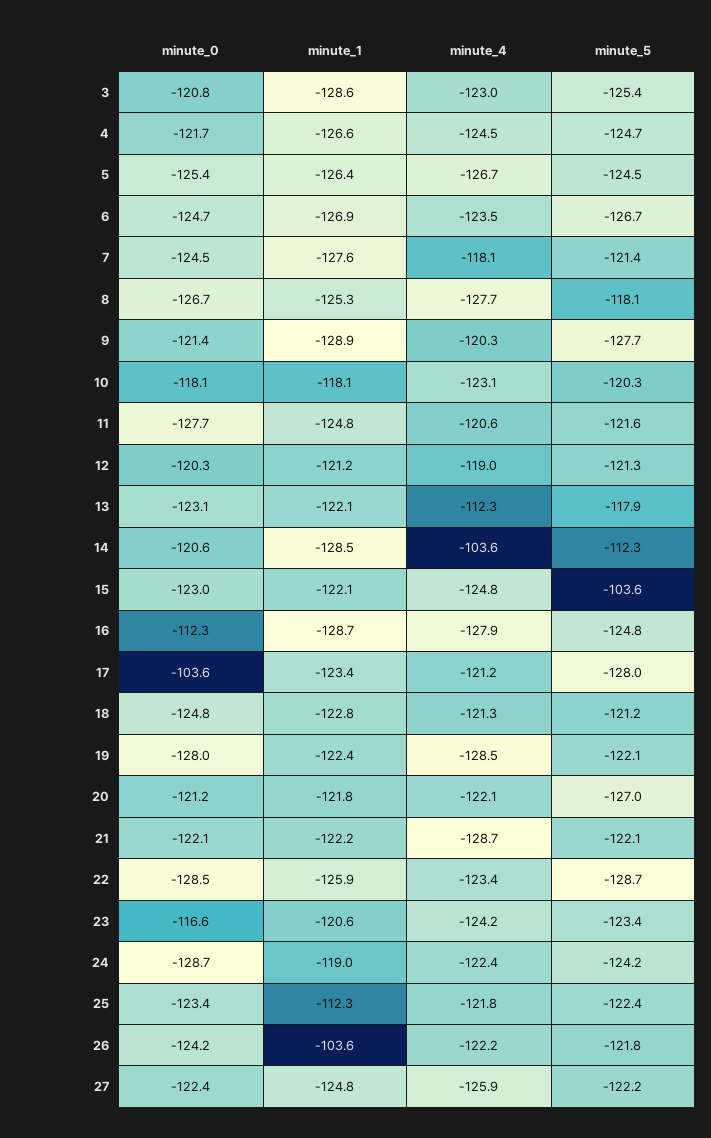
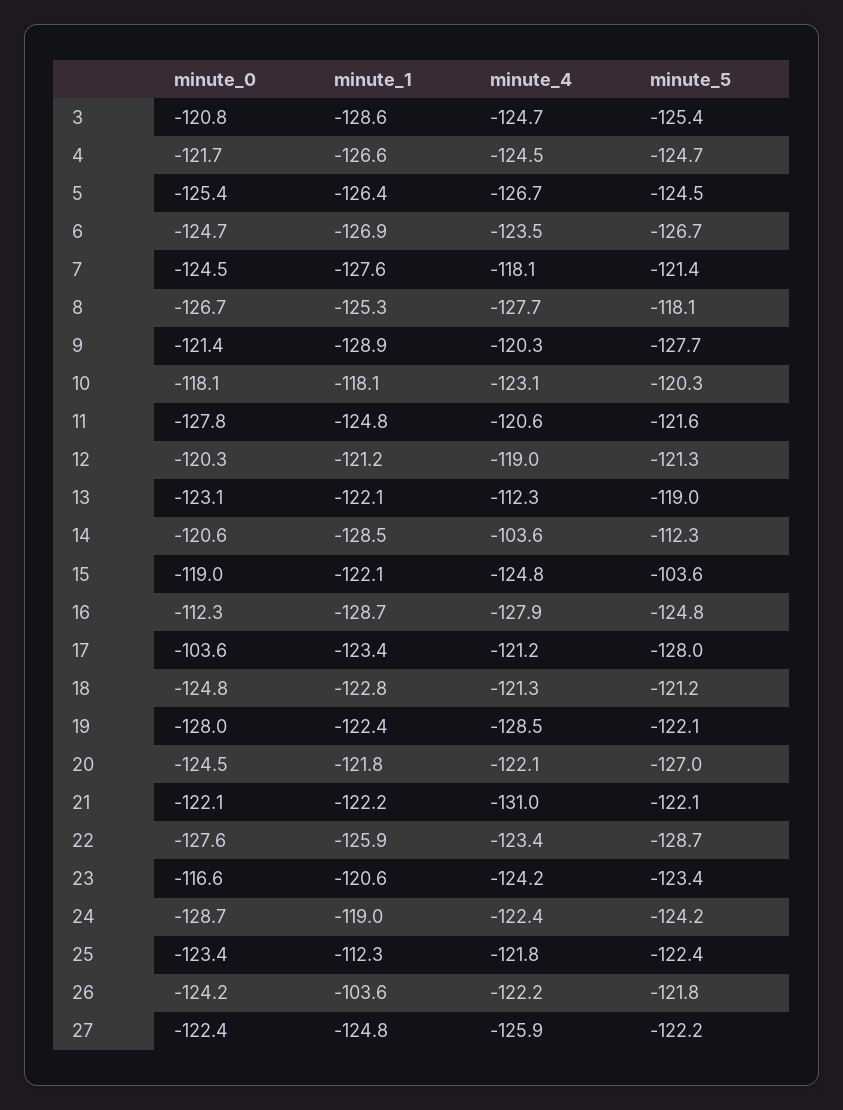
  {
    "minute_0": {
      "3": -120.8,
      "4": -121.7,
      "5": -125.4,
      "6": -124.7,
      "7": -124.5,
      "8": -126.7,
      "9": -121.4,
      "10": -118.1,
-     "11": -127.7,
+     "11": -127.8,
      "12": -120.3,
      "13": -123.1,
      "14": -120.6,
-     "15": -123,
+     "15": -119,
      "16": -112.3,
      "17": -103.6,
      "18": -124.8,
      "19": -128,
-     "20": -121.2,
+     "20": -124.5,
      "21": -122.1,
-     "22": -128.5,
+     "22": -127.6,
      "23": -116.6,
      "24": -128.7,
      "25": -123.4,
      "26": -124.2,
      "27": -122.4
    },
    "minute_1": {
      "3": -128.6,
      "4": -126.6,
      "5": -126.4,
      "6": -126.9,
      "7": -127.6,
      "8": -125.3,
      "9": -128.9,
      "10": -118.1,
      "11": -124.8,
      "12": -121.2,
      "13": -122.1,
      "14": -128.5,
      "15": -122.1,
      "16": -128.7,
      "17": -123.4,
      "18": -122.8,
      "19": -122.4,
      "20": -121.8,
      "21": -122.2,
      "22": -125.9,
      "23": -120.6,
      "24": -119,
      "25": -112.3,
      "26": -103.6,
      "27": -124.8
    },
    "minute_4": {
-     "3": -123,
+     "3": -124.7,
      "4": -124.5,
      "5": -126.7,
      "6": -123.5,
      "7": -118.1,
      "8": -127.7,
      "9": -120.3,
      "10": -123.1,
      "11": -120.6,
      "12": -119,
      "13": -112.3,
      "14": -103.6,
      "15": -124.8,
      "16": -127.9,
      "17": -121.2,
      "18": -121.3,
      "19": -128.5,
      "20": -122.1,
-     "21": -128.7,
+     "21": -131,
      "22": -123.4,
      "23": -124.2,
      "24": -122.4,
      "25": -121.8,
      "26": -122.2,
      "27": -125.9
    },
    "minute_5": {
      "3": -125.4,
      "4": -124.7,
      "5": -124.5,
      "6": -126.7,
      "7": -121.4,
      "8": -118.1,
      "9": -127.7,
      "10": -120.3,
      "11": -121.6,
      "12": -121.3,
-     "13": -117.9,
+     "13": -119,
      "14": -112.3,
      "15": -103.6,
      "16": -124.8,
      "17": -128,
      "18": -121.2,
      "19": -122.1,
      "20": -127,
      "21": -122.1,
      "22": -128.7,
      "23": -123.4,
      "24": -124.2,
      "25": -122.4,
      "26": -121.8,
      "27": -122.2
    }
  }

